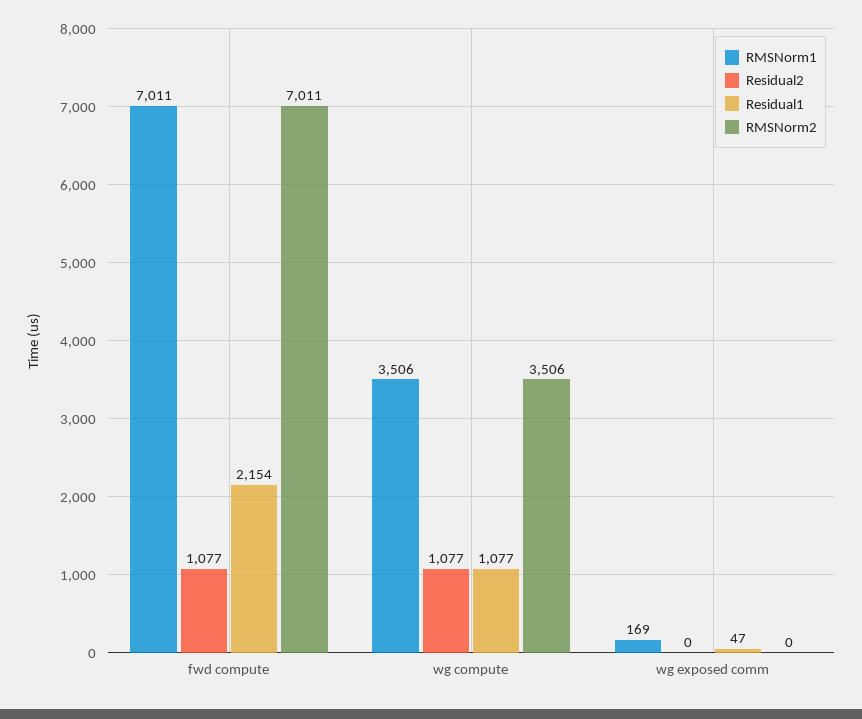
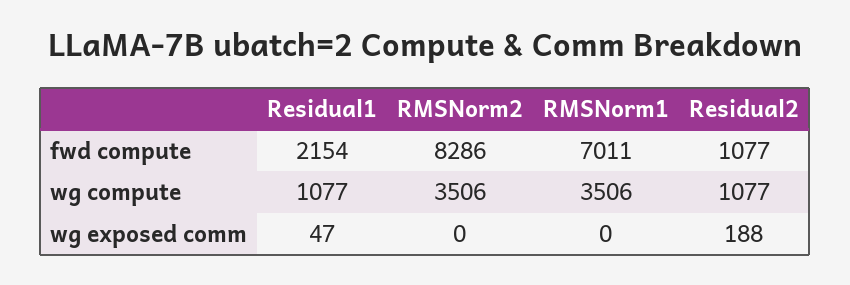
  {
    "RMSNorm1": {
      "fwd compute": 7011,
      "wg compute": 3506,
-     "wg exposed comm": 169
+     "wg exposed comm": 0
    },
    "Residual2": {
      "fwd compute": 1077,
      "wg compute": 1077,
-     "wg exposed comm": 0
+     "wg exposed comm": 188
    },
    "Residual1": {
      "fwd compute": 2154,
      "wg compute": 1077,
      "wg exposed comm": 47
    },
    "RMSNorm2": {
-     "fwd compute": 7011,
+     "fwd compute": 8286,
      "wg compute": 3506,
      "wg exposed comm": 0
    }
  }

